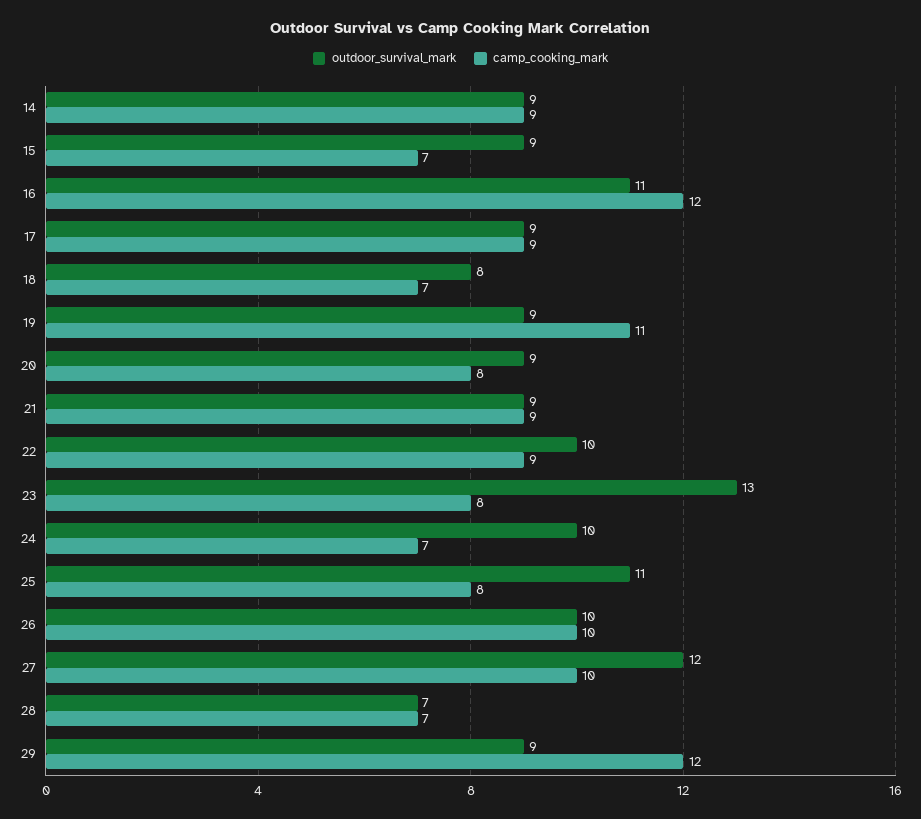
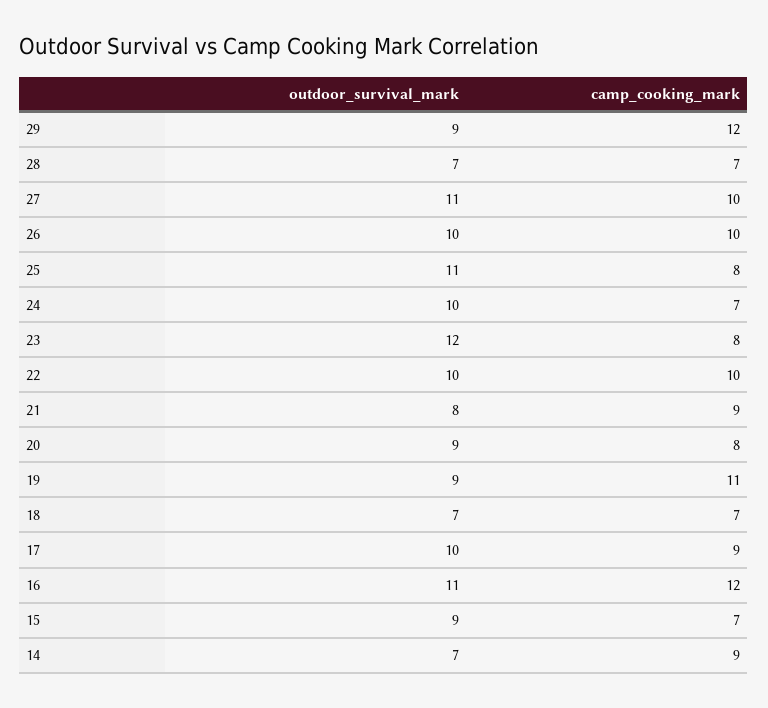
  {
    "outdoor_survival_mark": {
-     "14": 9,
+     "14": 7,
      "15": 9,
      "16": 11,
-     "17": 9,
+     "17": 10,
-     "18": 8,
+     "18": 7,
      "19": 9,
      "20": 9,
-     "21": 9,
+     "21": 8,
      "22": 10,
-     "23": 13,
+     "23": 12,
      "24": 10,
      "25": 11,
      "26": 10,
-     "27": 12,
+     "27": 11,
      "28": 7,
      "29": 9
    },
    "camp_cooking_mark": {
      "14": 9,
      "15": 7,
      "16": 12,
      "17": 9,
      "18": 7,
      "19": 11,
      "20": 8,
      "21": 9,
-     "22": 9,
+     "22": 10,
      "23": 8,
      "24": 7,
      "25": 8,
      "26": 10,
      "27": 10,
      "28": 7,
      "29": 12
    }
  }

